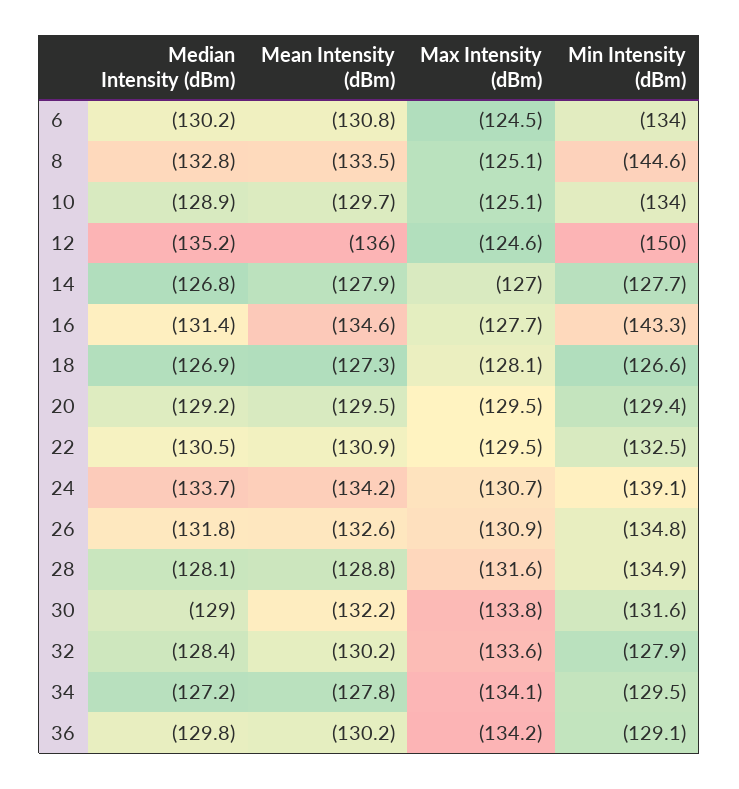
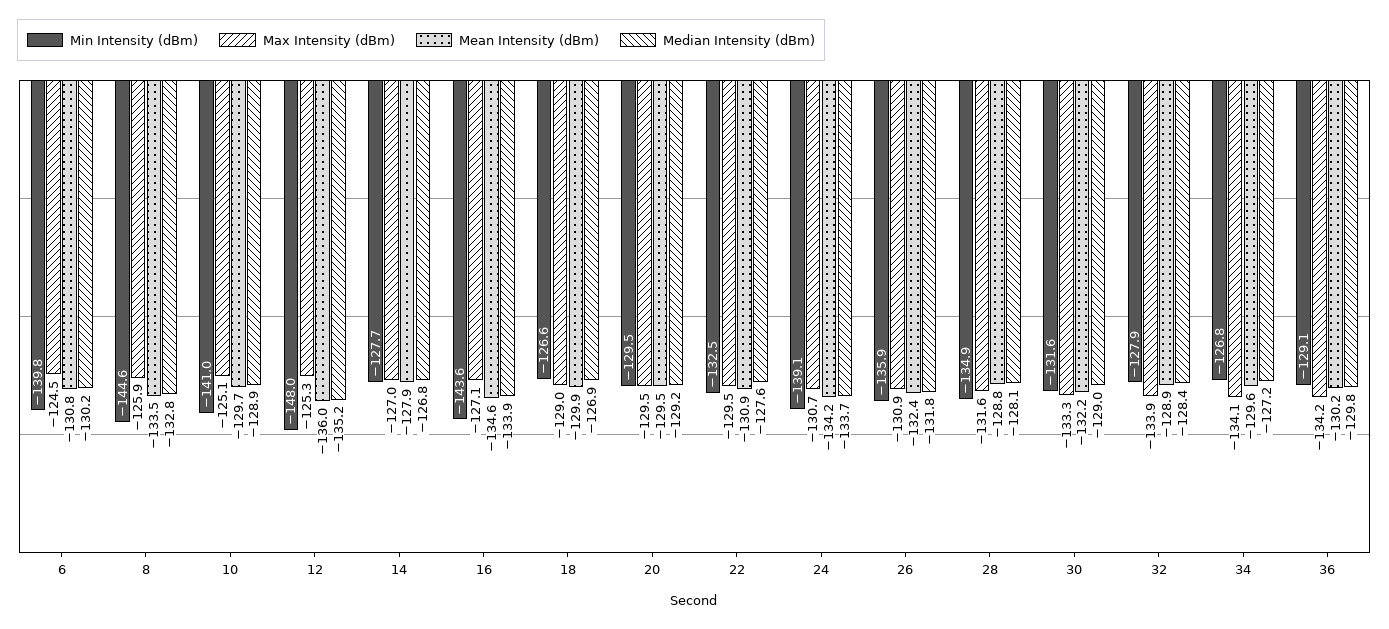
  {
    "Median Intensity (dBm)": {
      "6": -130.2,
      "8": -132.8,
      "10": -128.9,
      "12": -135.2,
      "14": -126.8,
-     "16": -131.4,
+     "16": -133.9,
      "18": -126.9,
      "20": -129.2,
-     "22": -130.5,
+     "22": -127.6,
      "24": -133.7,
      "26": -131.8,
      "28": -128.1,
      "30": -129,
      "32": -128.4,
      "34": -127.2,
      "36": -129.8
    },
    "Mean Intensity (dBm)": {
      "6": -130.8,
      "8": -133.5,
      "10": -129.7,
      "12": -136,
      "14": -127.9,
      "16": -134.6,
-     "18": -127.3,
+     "18": -129.9,
      "20": -129.5,
      "22": -130.9,
      "24": -134.2,
-     "26": -132.6,
+     "26": -132.4,
      "28": -128.8,
      "30": -132.2,
-     "32": -130.2,
+     "32": -128.9,
-     "34": -127.8,
+     "34": -129.6,
      "36": -130.2
    },
    "Max Intensity (dBm)": {
      "6": -124.5,
-     "8": -125.1,
+     "8": -125.9,
      "10": -125.1,
-     "12": -124.6,
+     "12": -125.3,
      "14": -127,
-     "16": -127.7,
+     "16": -127.1,
-     "18": -128.1,
+     "18": -129,
      "20": -129.5,
      "22": -129.5,
      "24": -130.7,
      "26": -130.9,
      "28": -131.6,
-     "30": -133.8,
+     "30": -133.3,
-     "32": -133.6,
+     "32": -133.9,
      "34": -134.1,
      "36": -134.2
    },
    "Min Intensity (dBm)": {
-     "6": -134,
+     "6": -139.8,
      "8": -144.6,
-     "10": -134,
+     "10": -141,
-     "12": -150,
+     "12": -148,
      "14": -127.7,
-     "16": -143.3,
+     "16": -143.6,
      "18": -126.6,
-     "20": -129.4,
+     "20": -129.5,
      "22": -132.5,
      "24": -139.1,
-     "26": -134.8,
+     "26": -135.9,
      "28": -134.9,
      "30": -131.6,
      "32": -127.9,
-     "34": -129.5,
+     "34": -126.8,
      "36": -129.1
    }
  }

